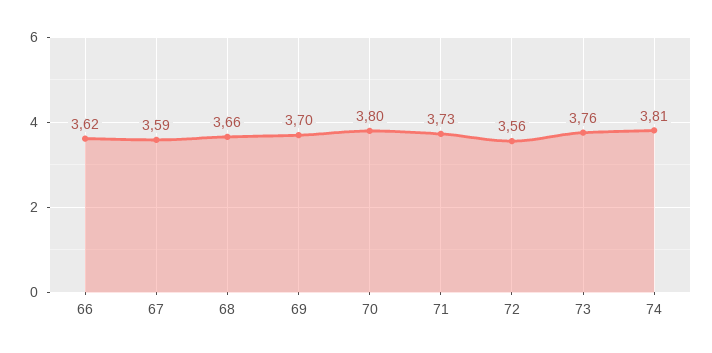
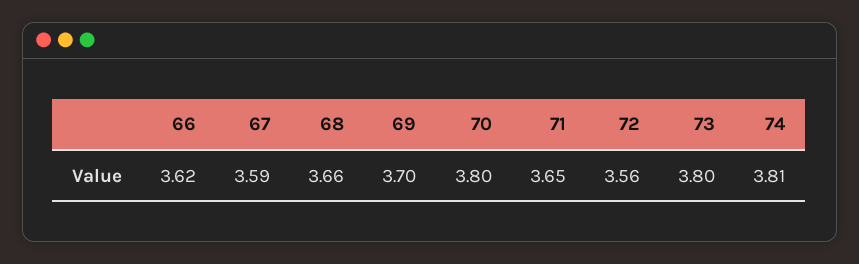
  {
    "66": 3.62,
    "67": 3.59,
    "68": 3.66,
    "69": 3.7,
    "70": 3.8,
-   "71": 3.73,
+   "71": 3.65,
    "72": 3.56,
-   "73": 3.76,
+   "73": 3.8,
    "74": 3.81
  }

